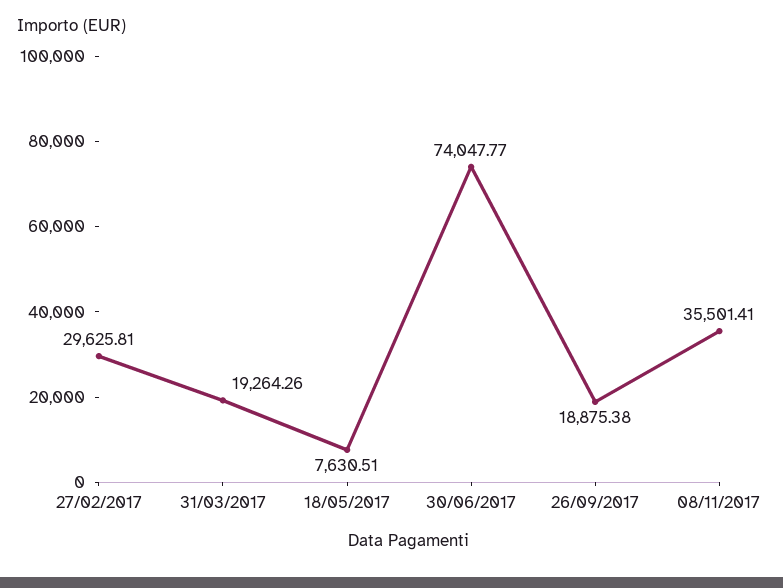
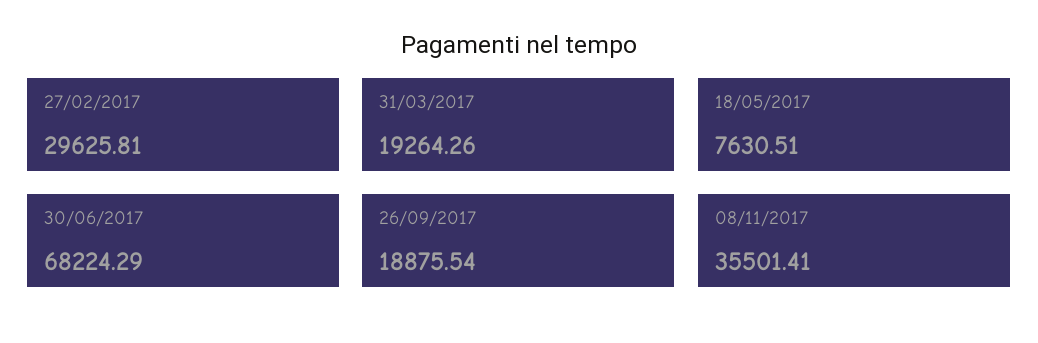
  {
    "27/02/2017": 29625.81,
    "31/03/2017": 19264.26,
    "18/05/2017": 7630.51,
-   "30/06/2017": 74047.77,
+   "30/06/2017": 68224.29,
-   "26/09/2017": 18875.38,
+   "26/09/2017": 18875.54,
    "08/11/2017": 35501.41
  }

